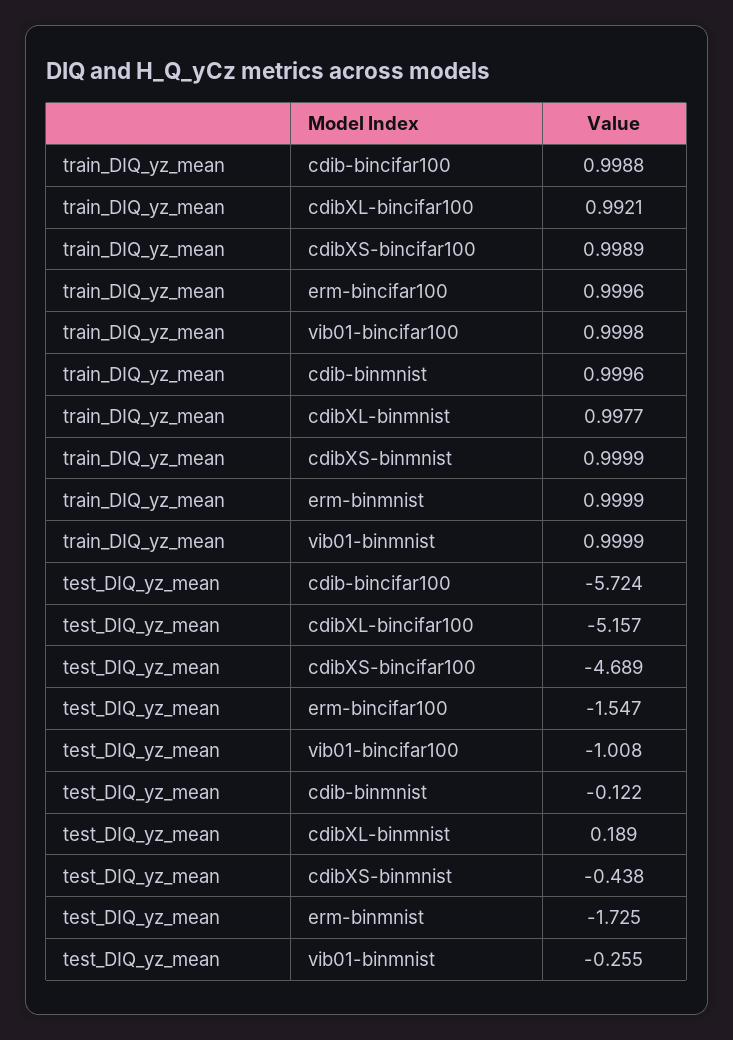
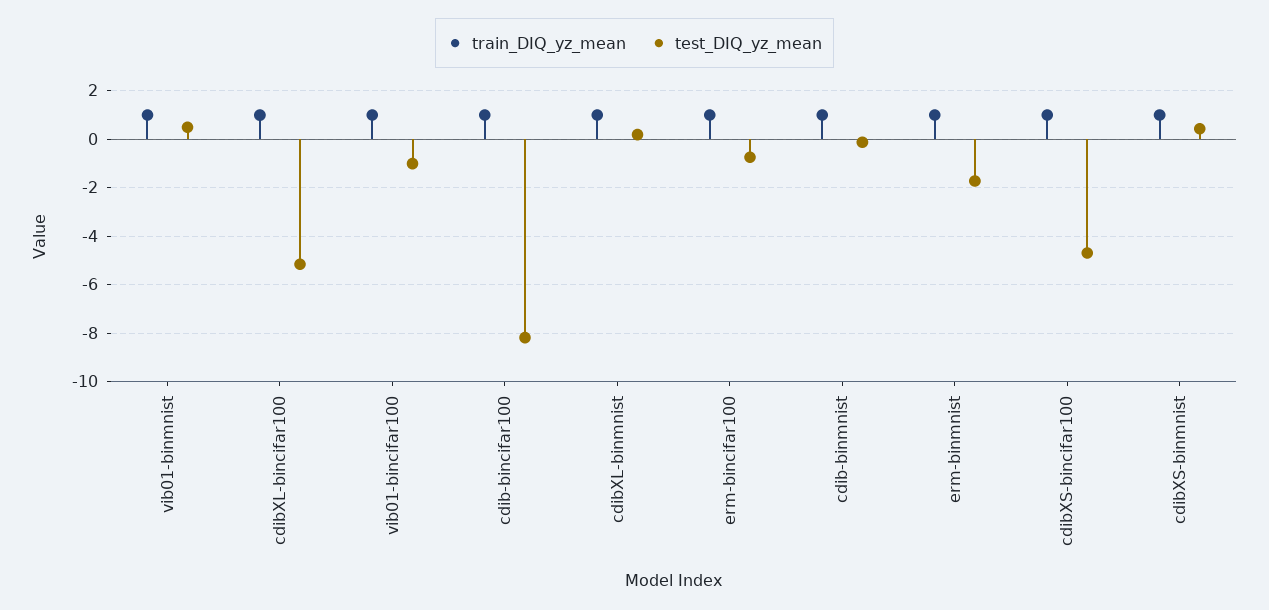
  {
    "train_DIQ_yz_mean": {
      "cdib-bincifar100": 0.9988,
      "cdibXL-bincifar100": 0.9921,
      "cdibXS-bincifar100": 0.9989,
      "erm-bincifar100": 0.9996,
      "vib01-bincifar100": 0.9998,
      "cdib-binmnist": 0.9996,
      "cdibXL-binmnist": 0.9977,
      "cdibXS-binmnist": 0.9999,
      "erm-binmnist": 0.9999,
      "vib01-binmnist": 0.9999
    },
    "test_DIQ_yz_mean": {
-     "cdib-bincifar100": -5.724,
+     "cdib-bincifar100": -8.25,
      "cdibXL-bincifar100": -5.157,
      "cdibXS-bincifar100": -4.689,
-     "erm-bincifar100": -1.547,
+     "erm-bincifar100": -0.75,
      "vib01-bincifar100": -1.008,
      "cdib-binmnist": -0.122,
      "cdibXL-binmnist": 0.189,
-     "cdibXS-binmnist": -0.438,
+     "cdibXS-binmnist": 0.5,
      "erm-binmnist": -1.725,
-     "vib01-binmnist": -0.255
+     "vib01-binmnist": 0.5
    }
  }

